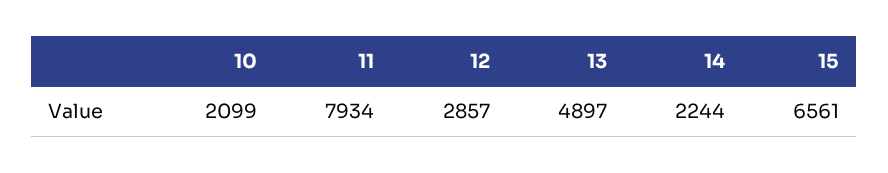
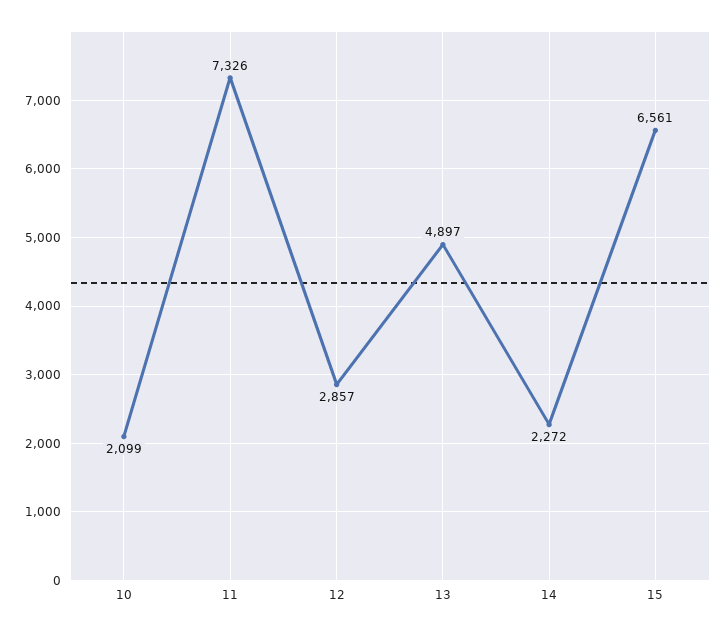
  {
    "10": 2099,
-   "11": 7934,
+   "11": 7326,
    "12": 2857,
    "13": 4897,
-   "14": 2244,
+   "14": 2272,
    "15": 6561
  }

